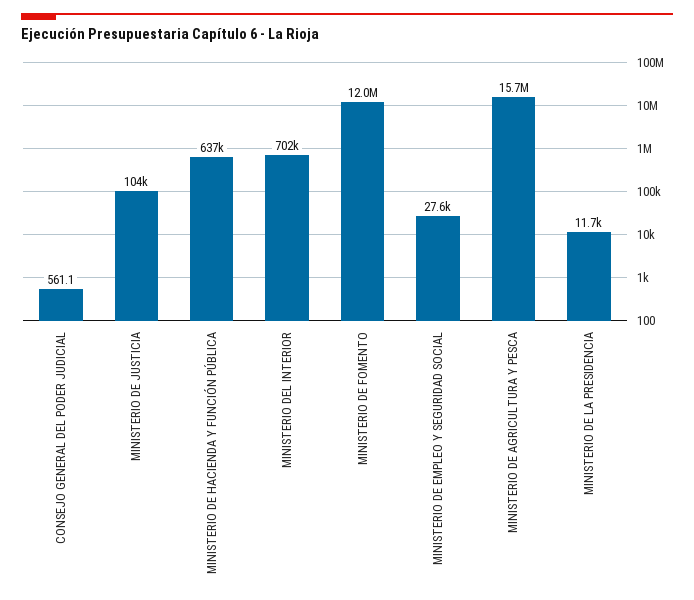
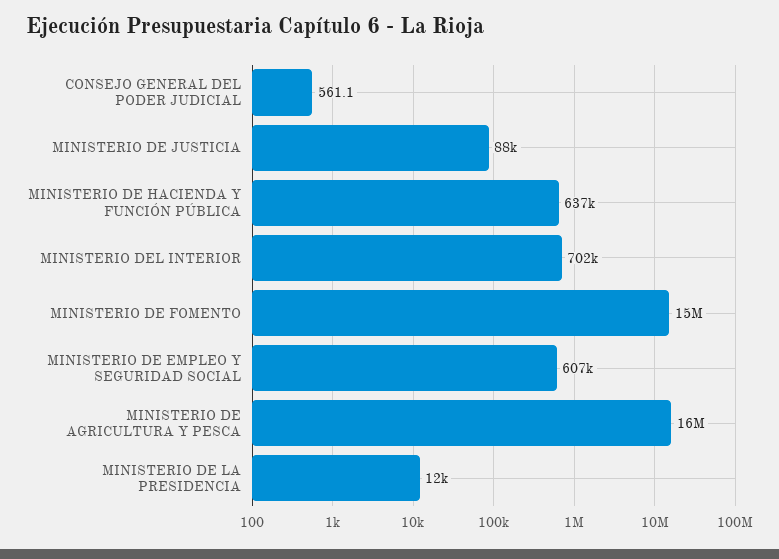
  {
    "CONSEJO GENERAL DEL PODER JUDICIAL": 561.1,
-   "MINISTERIO DE JUSTICIA": 104000,
+   "MINISTERIO DE JUSTICIA": 88000,
    "MINISTERIO DE HACIENDA Y FUNCIÓN PÚBLICA": 637000,
    "MINISTERIO DEL INTERIOR": 702000,
-   "MINISTERIO DE FOMENTO": 12000000,
+   "MINISTERIO DE FOMENTO": 15000000,
-   "MINISTERIO DE EMPLEO Y SEGURIDAD SOCIAL": 27600,
+   "MINISTERIO DE EMPLEO Y SEGURIDAD SOCIAL": 607000,
    "MINISTERIO DE AGRICULTURA Y PESCA": 15700000,
    "MINISTERIO DE LA PRESIDENCIA": 11700
  }

